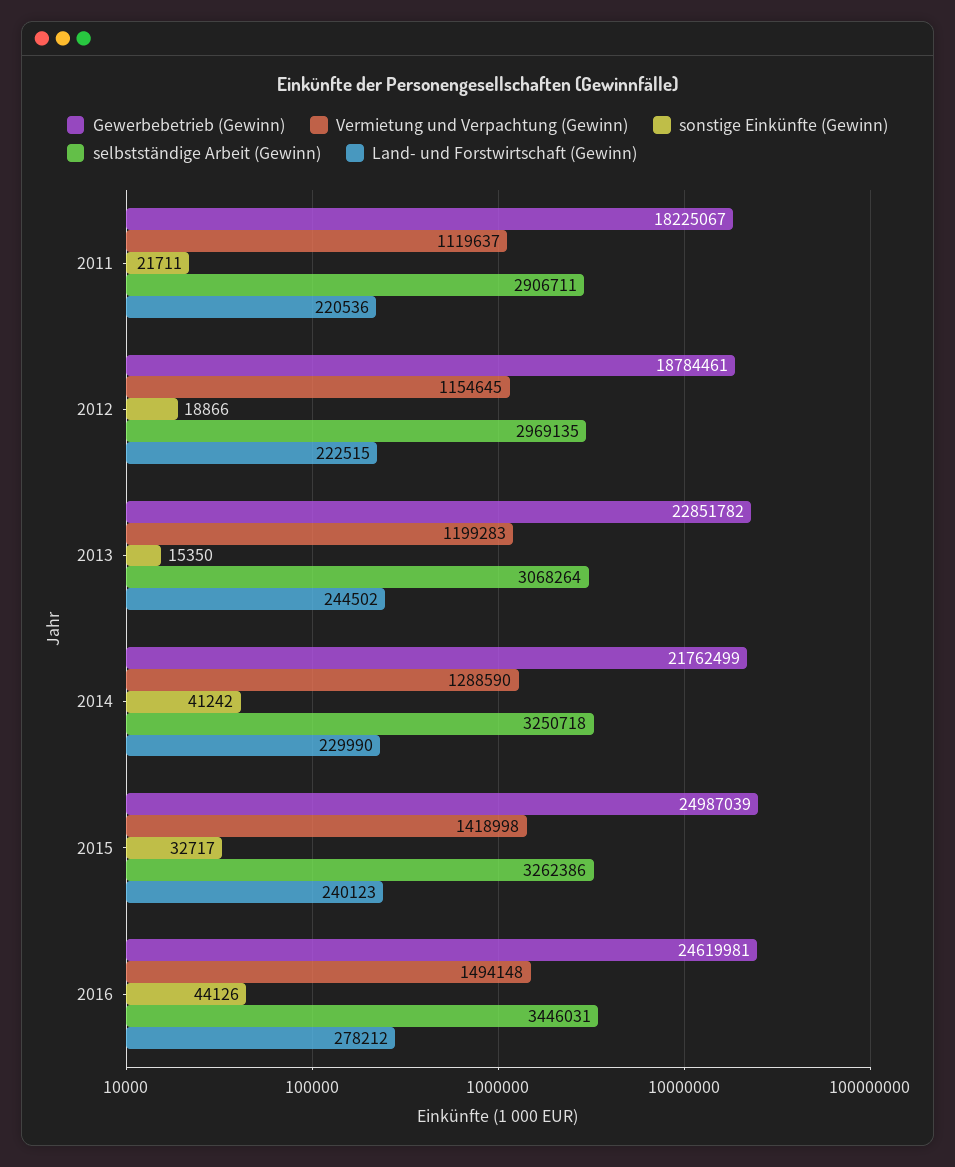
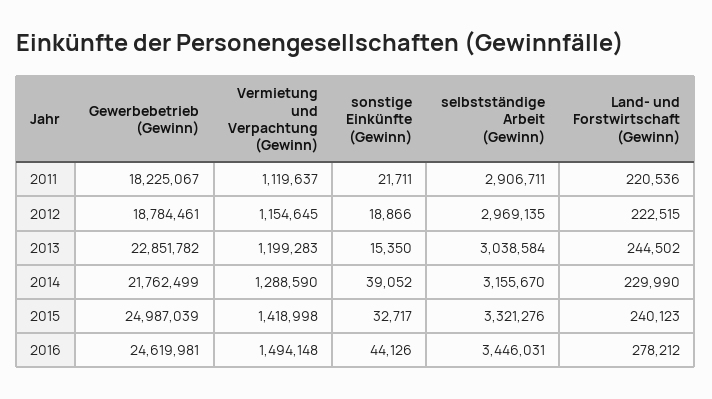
  {
    "Gewerbebetrieb (Gewinn)": {
      "2011": 18225067,
      "2012": 18784461,
      "2013": 22851782,
      "2014": 21762499,
      "2015": 24987039,
      "2016": 24619981
    },
    "Vermietung und Verpachtung (Gewinn)": {
      "2011": 1119637,
      "2012": 1154645,
      "2013": 1199283,
      "2014": 1288590,
      "2015": 1418998,
      "2016": 1494148
    },
    "sonstige Einkünfte (Gewinn)": {
      "2011": 21711,
      "2012": 18866,
      "2013": 15350,
-     "2014": 41242,
+     "2014": 39052,
      "2015": 32717,
      "2016": 44126
    },
    "selbstständige Arbeit (Gewinn)": {
      "2011": 2906711,
      "2012": 2969135,
-     "2013": 3068264,
+     "2013": 3038584,
-     "2014": 3250718,
+     "2014": 3155670,
-     "2015": 3262386,
+     "2015": 3321276,
      "2016": 3446031
    },
    "Land- und Forstwirtschaft (Gewinn)": {
      "2011": 220536,
      "2012": 222515,
      "2013": 244502,
      "2014": 229990,
      "2015": 240123,
      "2016": 278212
    }
  }

